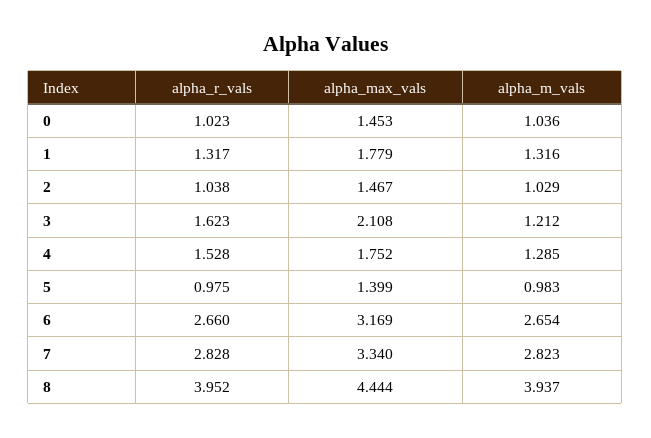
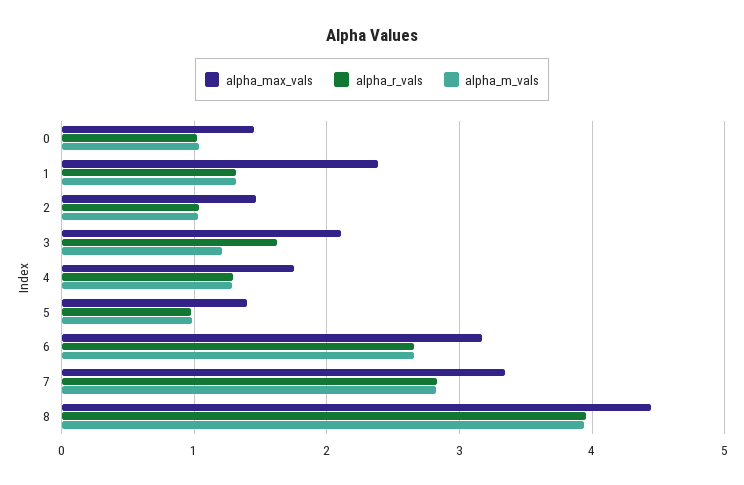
  {
    "alpha_r_vals": {
      "0": 1.023,
      "1": 1.317,
      "2": 1.038,
      "3": 1.623,
-     "4": 1.528,
+     "4": 1.3,
      "5": 0.975,
      "6": 2.66,
      "7": 2.828,
      "8": 3.952
    },
    "alpha_max_vals": {
      "0": 1.453,
-     "1": 1.779,
+     "1": 2.4,
      "2": 1.467,
      "3": 2.108,
      "4": 1.752,
      "5": 1.399,
      "6": 3.169,
      "7": 3.34,
      "8": 4.444
    },
    "alpha_m_vals": {
      "0": 1.036,
      "1": 1.316,
      "2": 1.029,
      "3": 1.212,
      "4": 1.285,
      "5": 0.983,
      "6": 2.654,
      "7": 2.823,
      "8": 3.937
    }
  }

